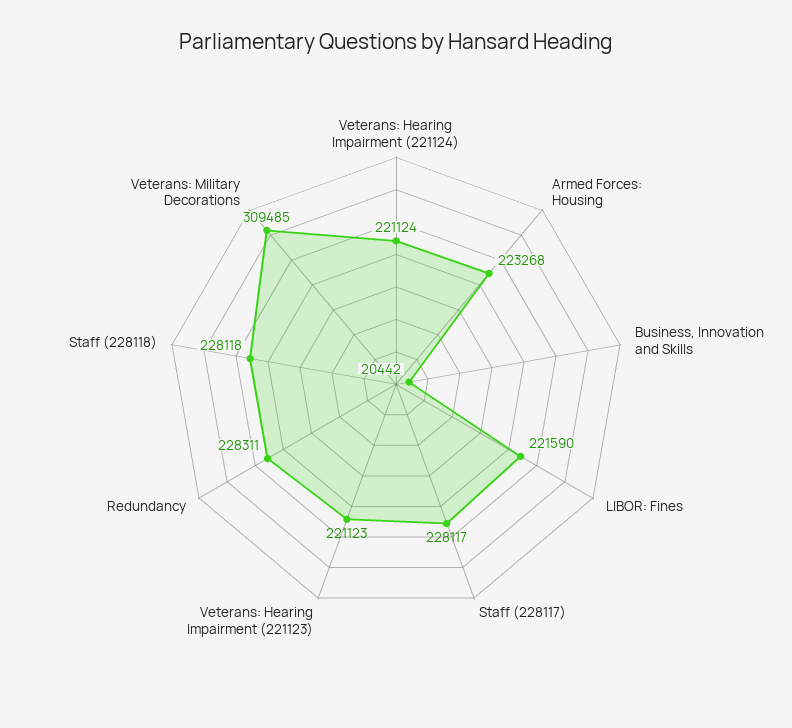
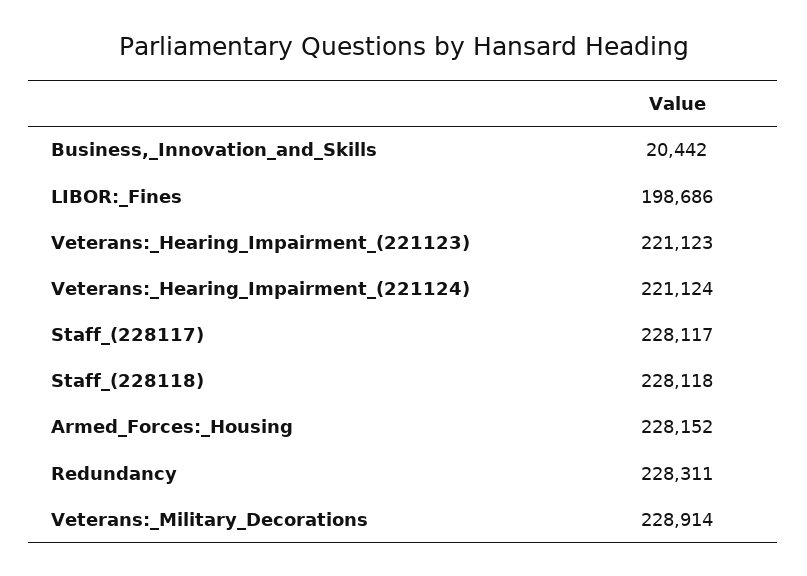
  {
    "Veterans: Hearing Impairment (221124)": 221124,
-   "Armed Forces: Housing": 223268,
+   "Armed Forces: Housing": 228152,
    "Business, Innovation and Skills": 20442,
-   "LIBOR: Fines": 221590,
+   "LIBOR: Fines": 198686,
    "Staff (228117)": 228117,
    "Veterans: Hearing Impairment (221123)": 221123,
    "Redundancy": 228311,
    "Staff (228118)": 228118,
-   "Veterans: Military Decorations": 309485
+   "Veterans: Military Decorations": 228914
  }

